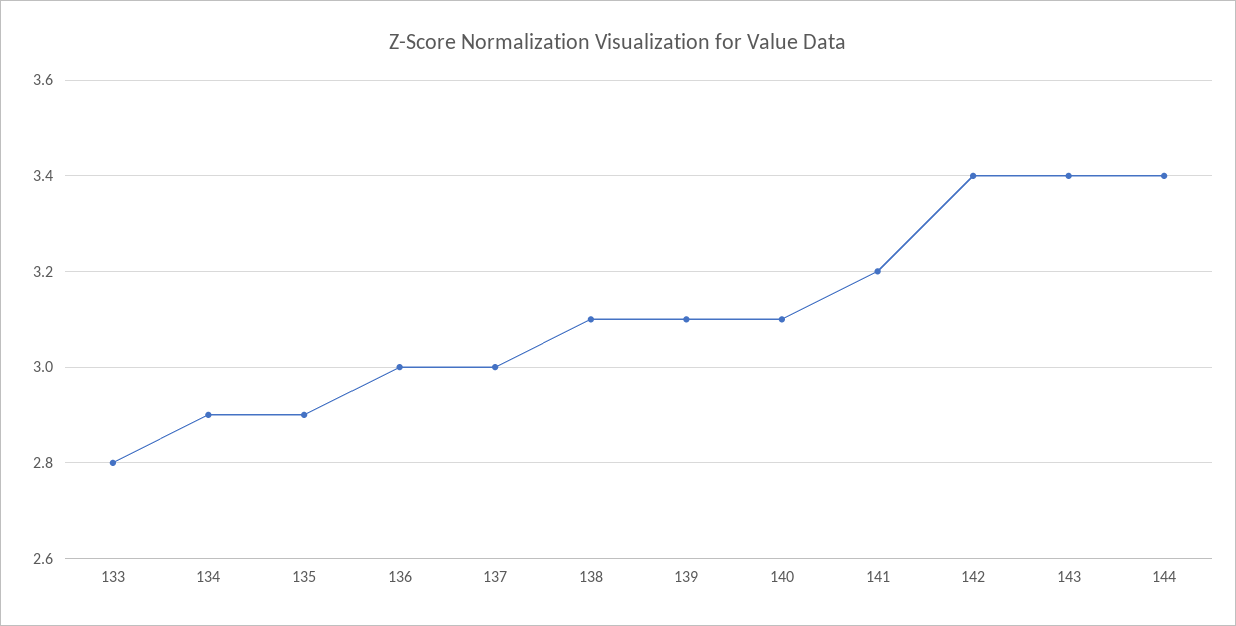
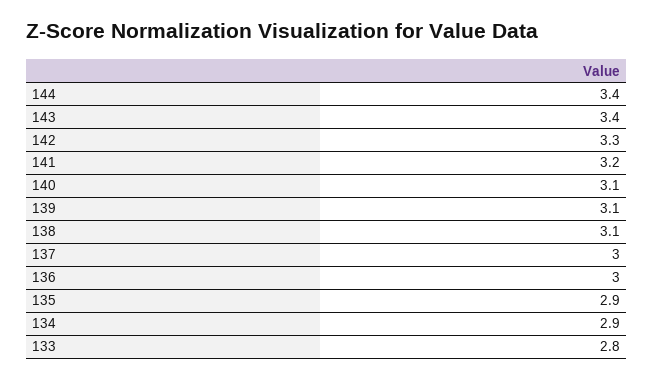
  {
    "133": 2.8,
    "134": 2.9,
    "135": 2.9,
    "136": 3,
    "137": 3,
    "138": 3.1,
    "139": 3.1,
    "140": 3.1,
    "141": 3.2,
-   "142": 3.4,
+   "142": 3.3,
    "143": 3.4,
    "144": 3.4
  }

